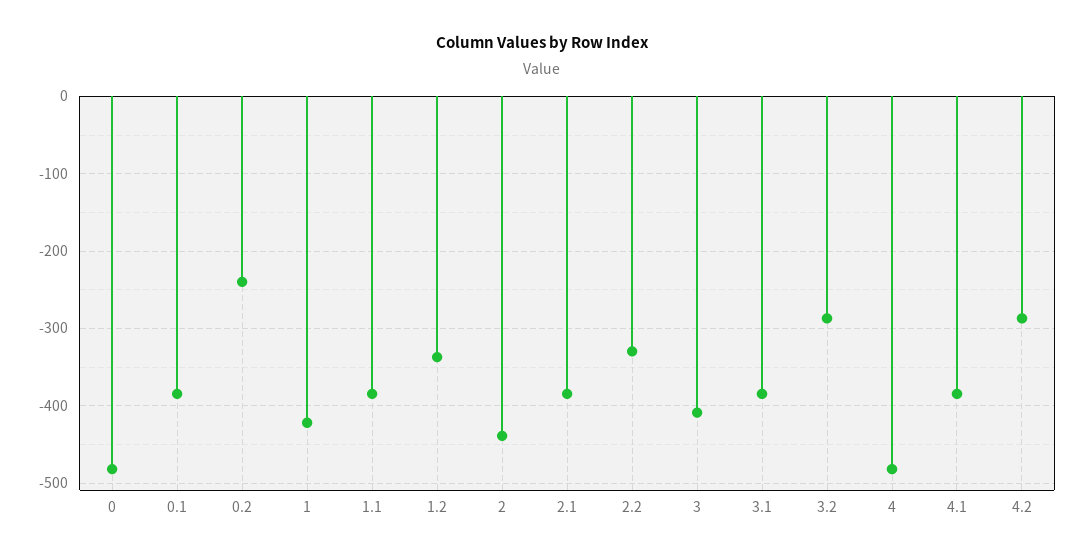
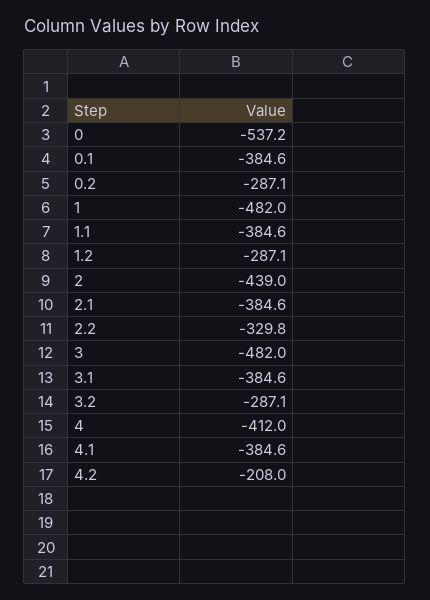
  {
-   "0": -480,
+   "0": -537.2,
    "0.1": -384.6,
-   "0.2": -240,
+   "0.2": -287.1,
-   "1": -420,
+   "1": -482,
    "1.1": -384.6,
-   "1.2": -340,
+   "1.2": -287.1,
    "2": -439,
    "2.1": -384.6,
    "2.2": -329.8,
-   "3": -410,
+   "3": -482,
    "3.1": -384.6,
    "3.2": -287.1,
-   "4": -480,
+   "4": -412,
    "4.1": -384.6,
-   "4.2": -290
+   "4.2": -208
  }

